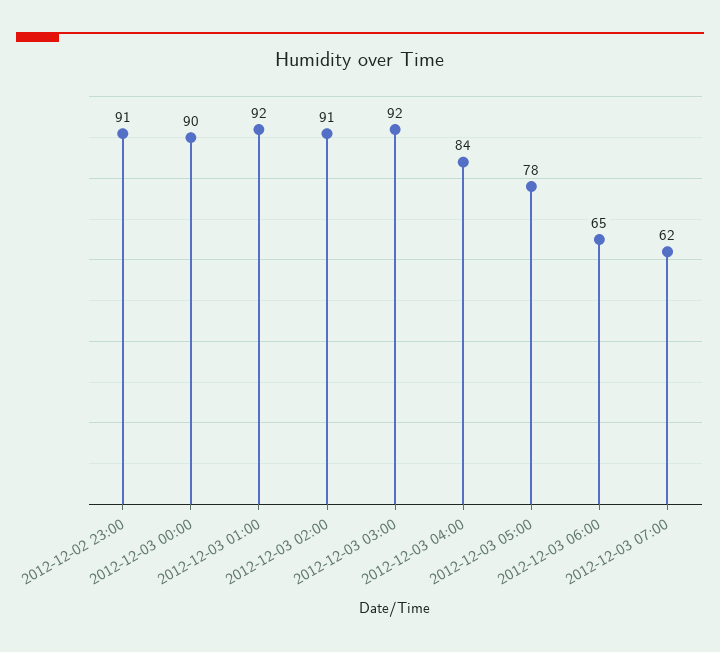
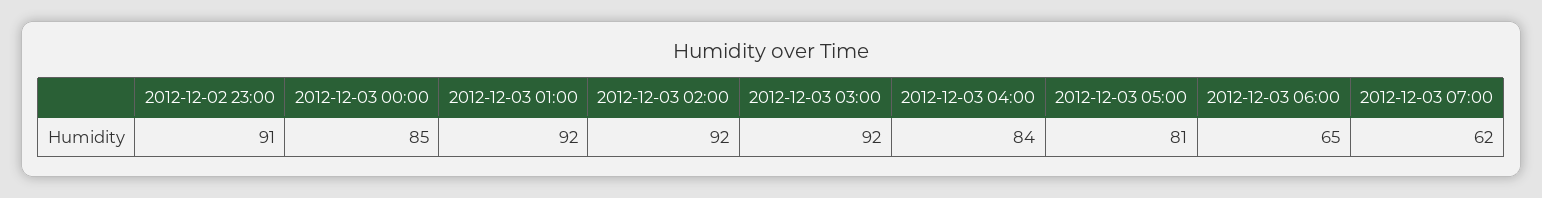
  {
    "2012-12-02 23:00": 91,
-   "2012-12-03 00:00": 90,
+   "2012-12-03 00:00": 85,
    "2012-12-03 01:00": 92,
-   "2012-12-03 02:00": 91,
+   "2012-12-03 02:00": 92,
    "2012-12-03 03:00": 92,
    "2012-12-03 04:00": 84,
-   "2012-12-03 05:00": 78,
+   "2012-12-03 05:00": 81,
    "2012-12-03 06:00": 65,
    "2012-12-03 07:00": 62
  }

